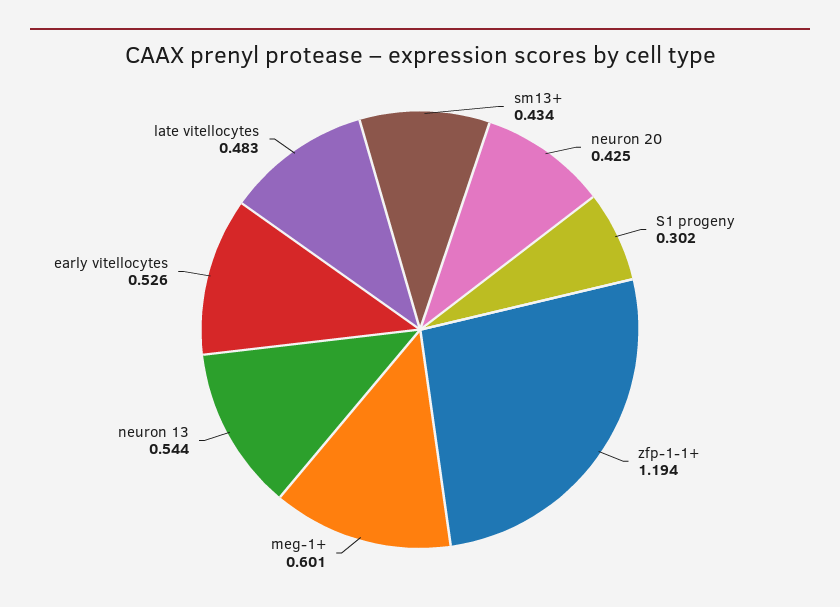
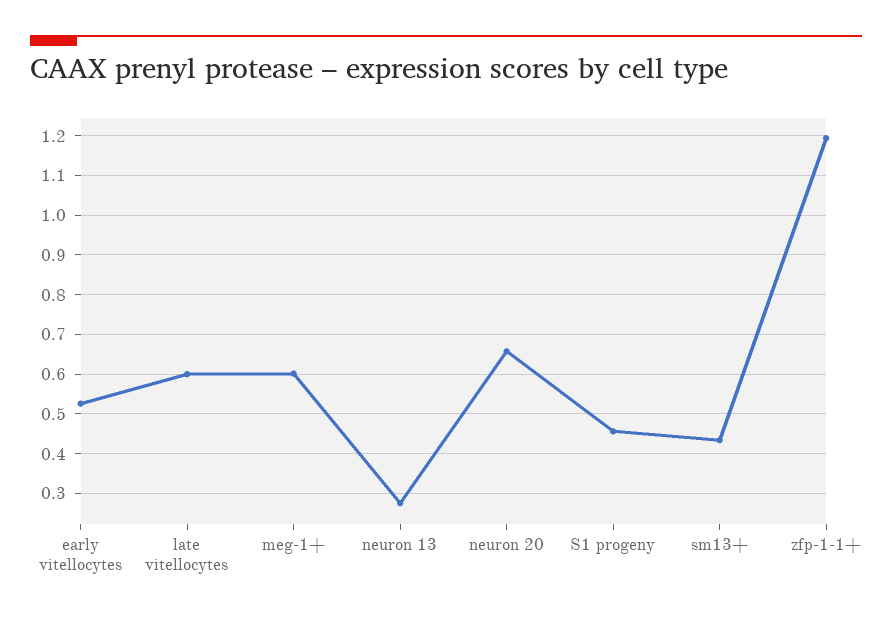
  {
    "sm13+": 0.434,
-   "neuron 20": 0.425,
+   "neuron 20": 0.66,
-   "S1 progeny": 0.302,
+   "S1 progeny": 0.46,
    "zfp-1-1+": 1.194,
    "meg-1+": 0.601,
-   "neuron 13": 0.544,
+   "neuron 13": 0.28,
    "early vitellocytes": 0.526,
-   "late vitellocytes": 0.483
+   "late vitellocytes": 0.6
  }

